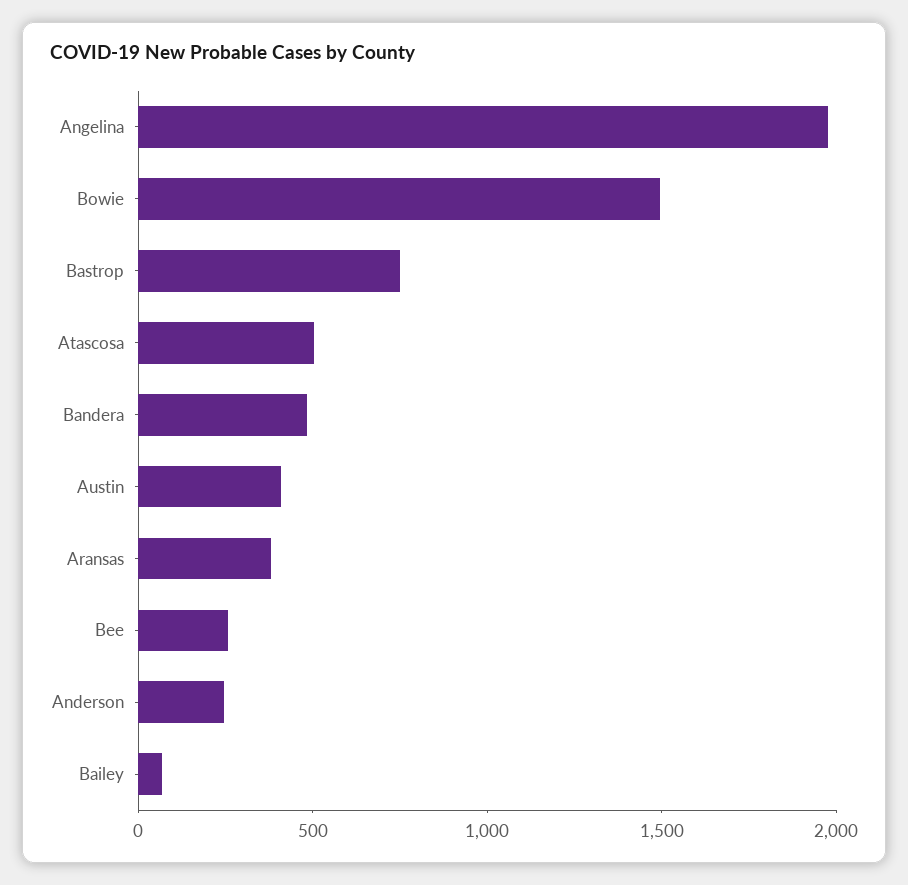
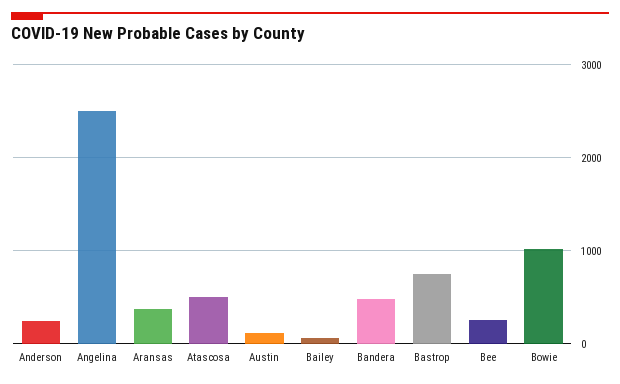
  {
-   "Angelina": 2000,
+   "Angelina": 2500,
-   "Bowie": 1500,
+   "Bowie": 1000,
    "Bastrop": 700,
    "Atascosa": 500,
    "Bandera": 500,
-   "Austin": 400,
+   "Austin": 100,
    "Aransas": 400,
    "Bee": 300,
    "Anderson": 200,
    "Bailey": 100
  }

